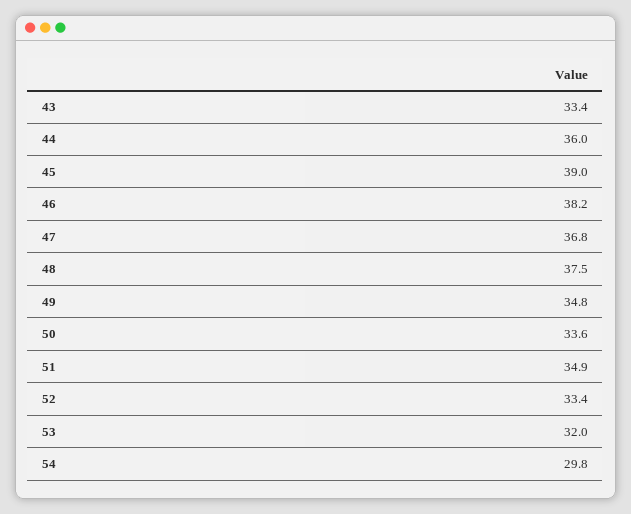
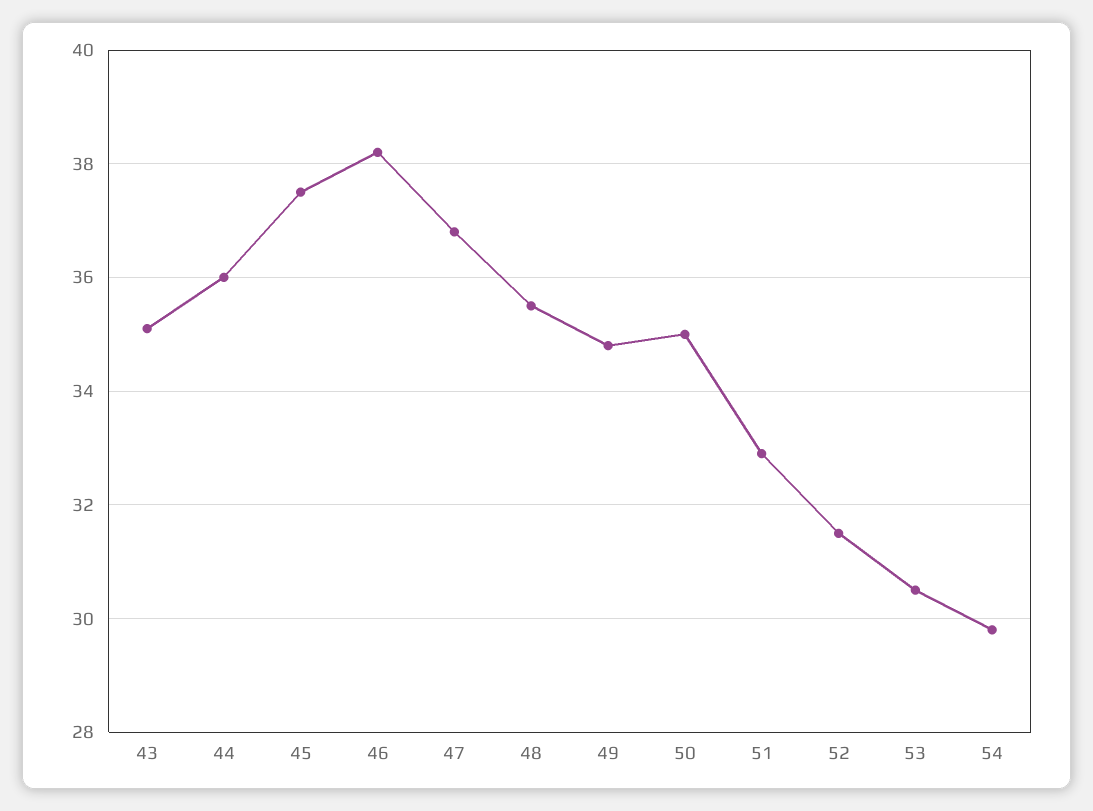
  {
-   "43": 33.4,
+   "43": 35,
    "44": 36,
-   "45": 39,
+   "45": 37.5,
    "46": 38.2,
    "47": 36.8,
-   "48": 37.5,
+   "48": 35.5,
    "49": 34.8,
-   "50": 33.6,
+   "50": 35,
-   "51": 34.9,
+   "51": 33,
-   "52": 33.4,
+   "52": 31.5,
-   "53": 32,
+   "53": 30.5,
    "54": 29.8
  }

